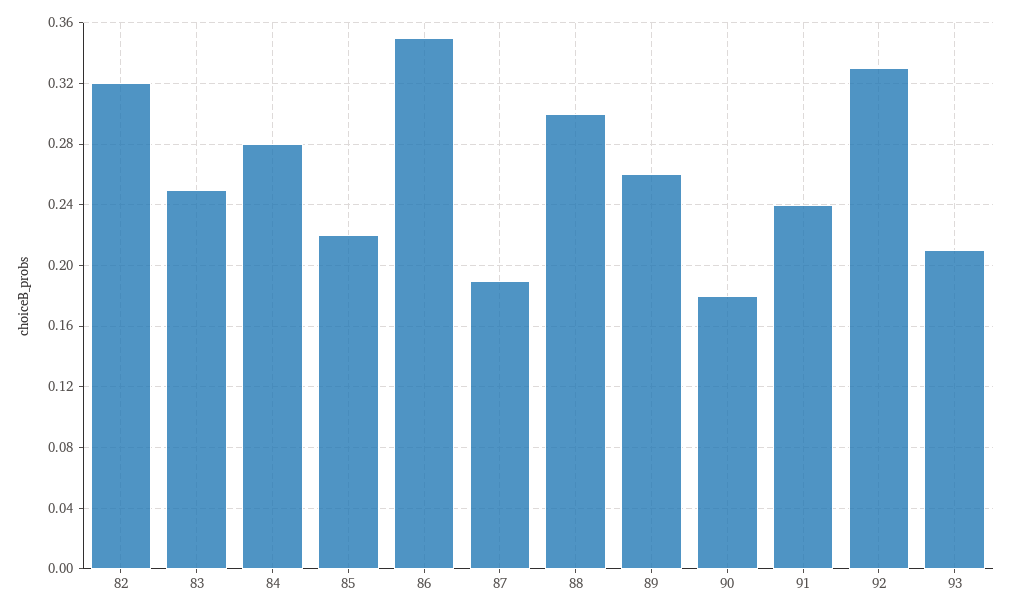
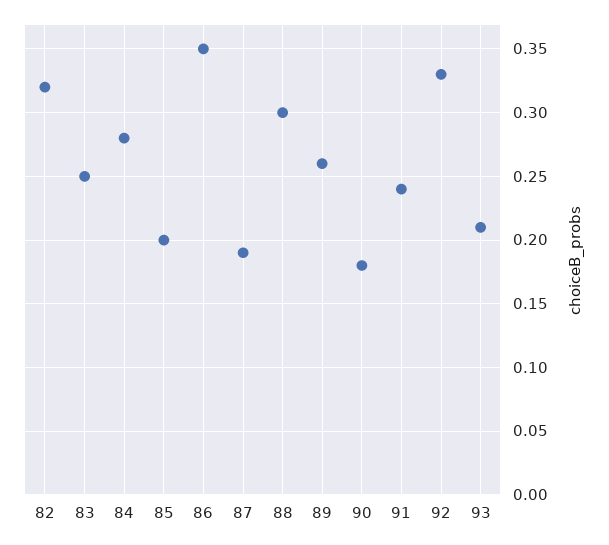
  {
    "82": 0.32,
    "83": 0.25,
    "84": 0.28,
-   "85": 0.22,
+   "85": 0.2,
    "86": 0.35,
    "87": 0.19,
    "88": 0.3,
    "89": 0.26,
    "90": 0.18,
    "91": 0.24,
    "92": 0.33,
    "93": 0.21
  }

